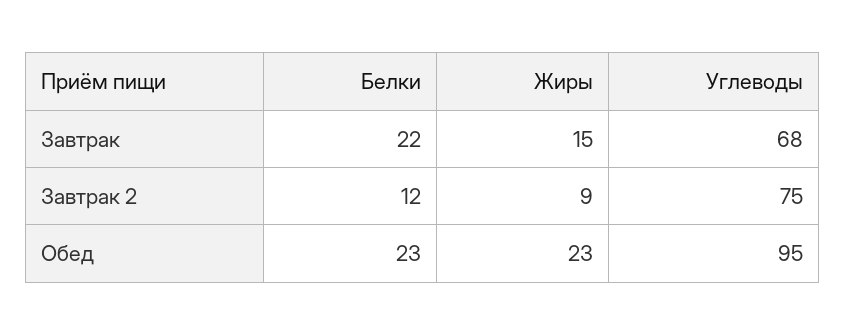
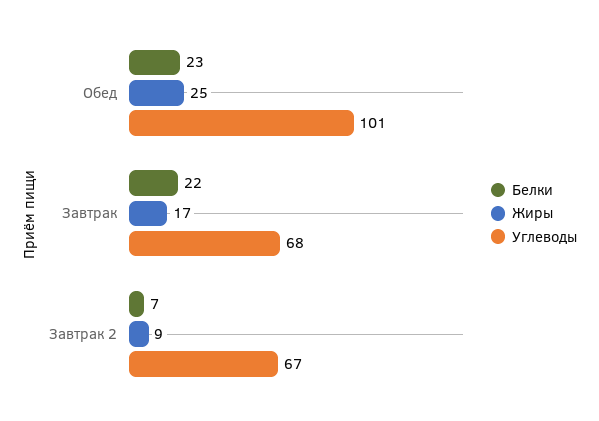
  {
    "Белки": {
      "Завтрак": 22,
-     "Завтрак 2": 12,
+     "Завтрак 2": 7,
      "Обед": 23
    },
    "Жиры": {
-     "Завтрак": 15,
+     "Завтрак": 17,
      "Завтрак 2": 9,
-     "Обед": 23
+     "Обед": 25
    },
    "Углеводы": {
      "Завтрак": 68,
-     "Завтрак 2": 75,
+     "Завтрак 2": 67,
-     "Обед": 95
+     "Обед": 101
    }
  }

